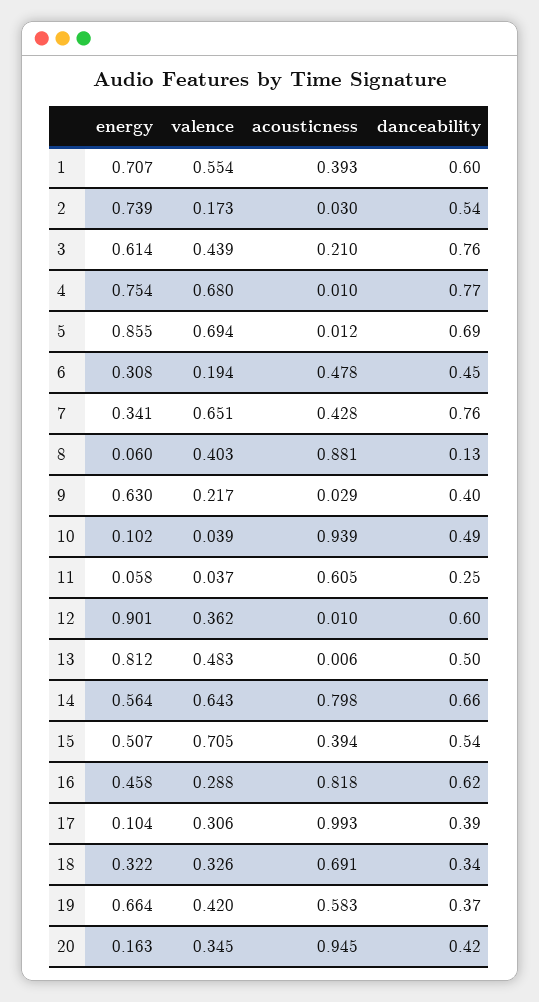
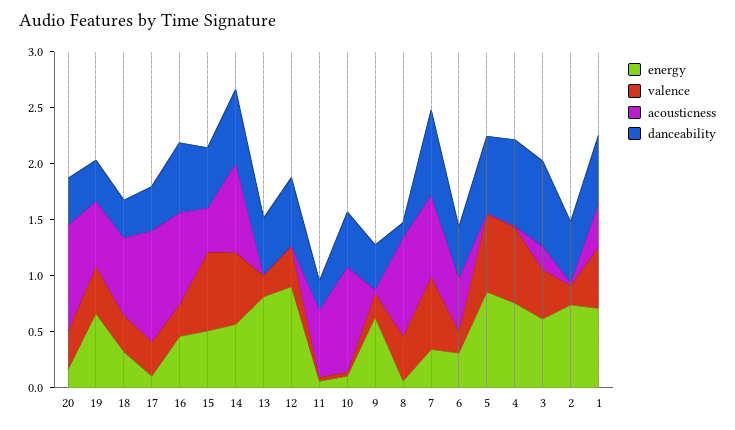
  {
    "energy": {
      "1": 0.707,
      "2": 0.739,
      "3": 0.614,
      "4": 0.754,
      "5": 0.855,
      "6": 0.308,
      "7": 0.341,
      "8": 0.06,
      "9": 0.63,
      "10": 0.102,
      "11": 0.058,
      "12": 0.901,
      "13": 0.812,
      "14": 0.564,
      "15": 0.507,
      "16": 0.458,
      "17": 0.104,
      "18": 0.322,
      "19": 0.664,
      "20": 0.163
    },
    "valence": {
      "1": 0.554,
      "2": 0.173,
      "3": 0.439,
      "4": 0.68,
      "5": 0.694,
      "6": 0.194,
      "7": 0.651,
      "8": 0.403,
      "9": 0.217,
      "10": 0.039,
      "11": 0.037,
      "12": 0.362,
-     "13": 0.483,
+     "13": 0.2,
      "14": 0.643,
      "15": 0.705,
      "16": 0.288,
      "17": 0.306,
      "18": 0.326,
      "19": 0.42,
      "20": 0.345
    },
    "acousticness": {
      "1": 0.393,
      "2": 0.03,
      "3": 0.21,
      "4": 0.01,
      "5": 0.012,
      "6": 0.478,
-     "7": 0.428,
+     "7": 0.7,
      "8": 0.881,
      "9": 0.029,
      "10": 0.939,
      "11": 0.605,
      "12": 0.01,
      "13": 0.006,
      "14": 0.798,
      "15": 0.394,
      "16": 0.818,
      "17": 0.993,
      "18": 0.691,
      "19": 0.583,
      "20": 0.945
    },
    "danceability": {
      "1": 0.6,
      "2": 0.54,
      "3": 0.76,
      "4": 0.77,
      "5": 0.69,
      "6": 0.45,
      "7": 0.76,
      "8": 0.13,
      "9": 0.4,
      "10": 0.49,
      "11": 0.25,
      "12": 0.6,
      "13": 0.5,
      "14": 0.66,
      "15": 0.54,
      "16": 0.62,
      "17": 0.39,
      "18": 0.34,
      "19": 0.37,
      "20": 0.42
    }
  }

